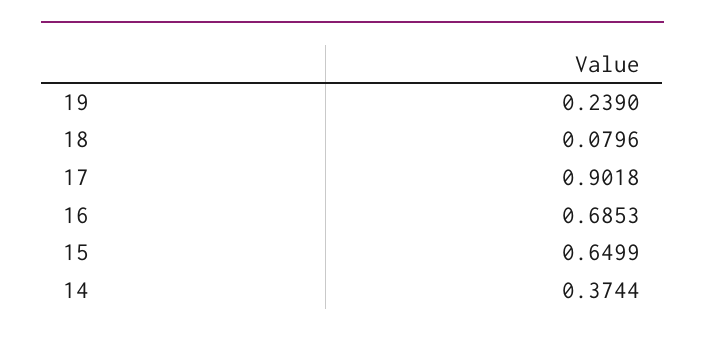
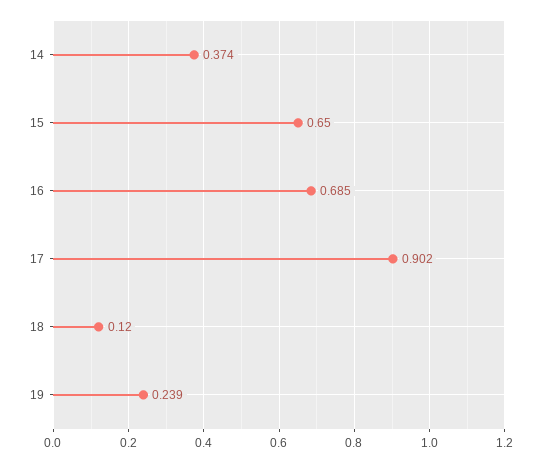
  {
    "19": 0.239,
-   "18": 0.0796,
+   "18": 0.12,
    "17": 0.9018,
    "16": 0.6853,
    "15": 0.6499,
    "14": 0.3744
  }

